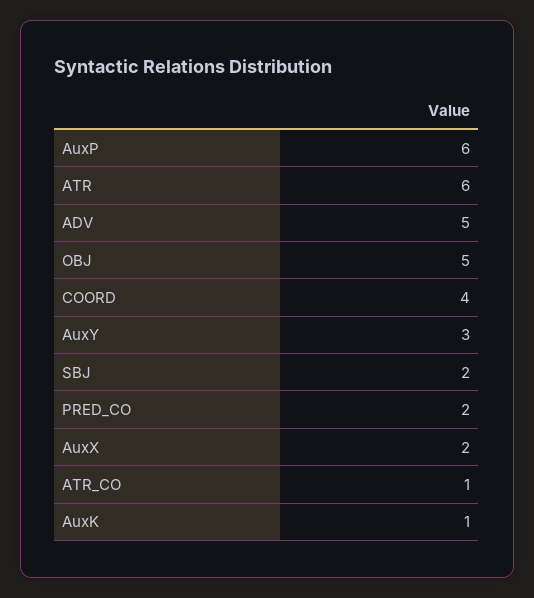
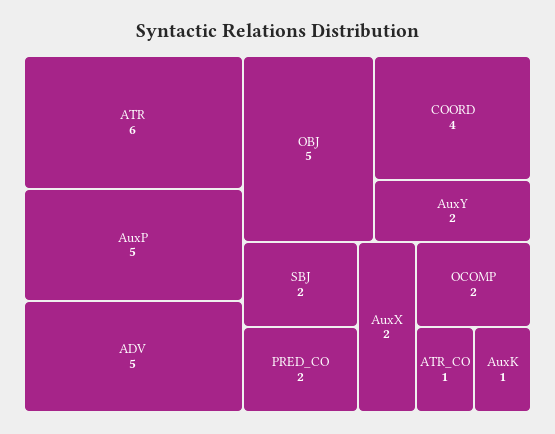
  {
-   "AuxP": 6,
+   "AuxP": 5,
    "ATR": 6,
    "ADV": 5,
    "OBJ": 5,
    "COORD": 4,
-   "AuxY": 3,
+   "AuxY": 2,
    "SBJ": 2,
    "PRED_CO": 2,
    "AuxX": 2,
    "ATR_CO": 1,
-   "AuxK": 1
+   "AuxK": 1,
+   "OCOMP": 2
  }

